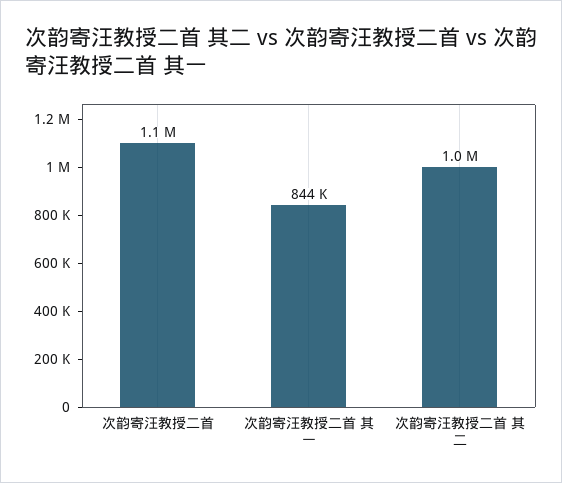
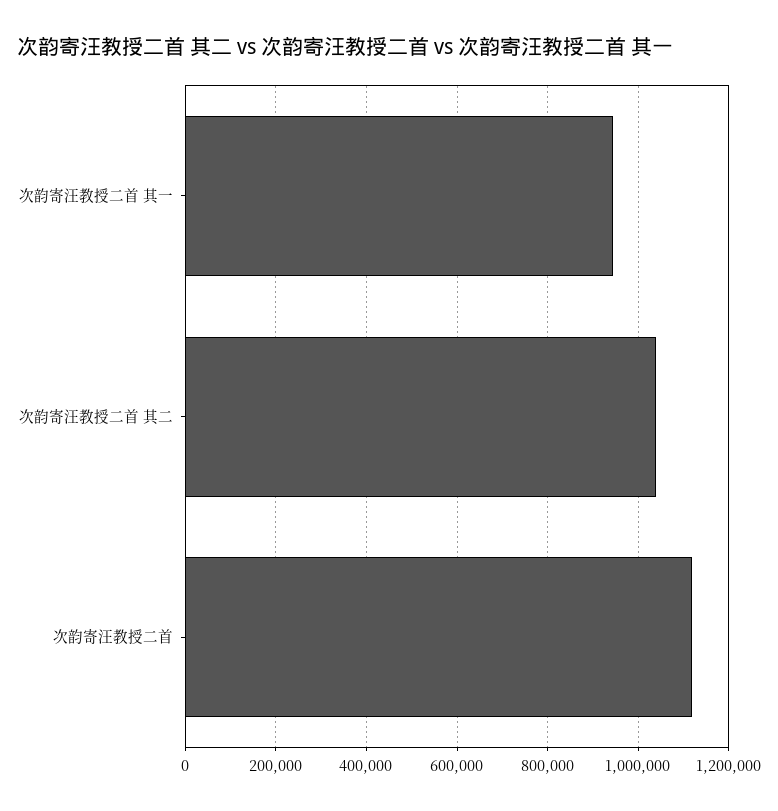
  {
    "次韵寄汪教授二首": 1100000,
-   "次韵寄汪教授二首 其一": 844000,
+   "次韵寄汪教授二首 其一": 940000,
    "次韵寄汪教授二首 其二": 1000000
  }

